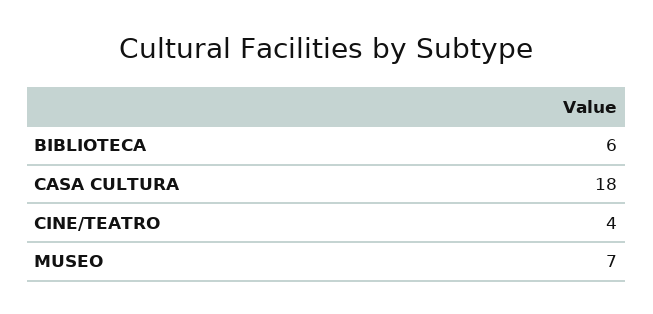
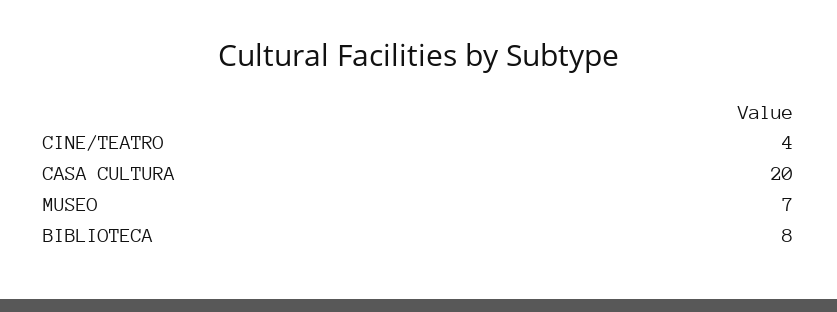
  {
-   "BIBLIOTECA": 6,
+   "BIBLIOTECA": 8,
-   "CASA CULTURA": 18,
+   "CASA CULTURA": 20,
    "CINE/TEATRO": 4,
    "MUSEO": 7
  }

